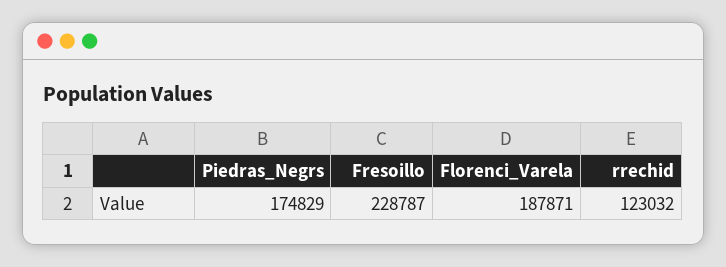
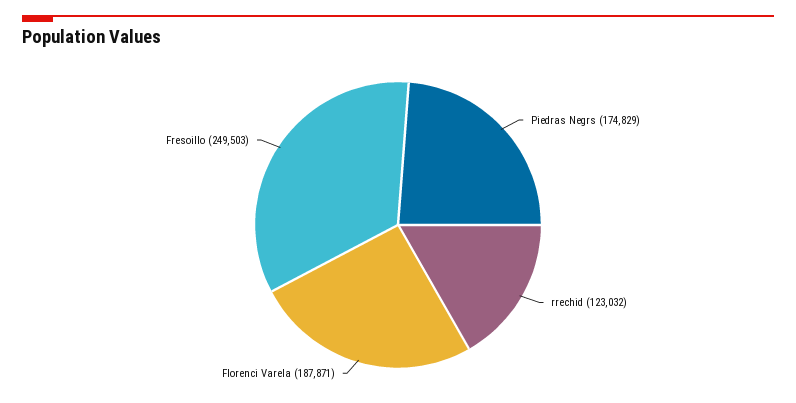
  {
    "Piedras_Negrs": 174829,
-   "Fresoillo": 228787,
+   "Fresoillo": 249503,
    "Florenci_Varela": 187871,
    "rrechid": 123032
  }

